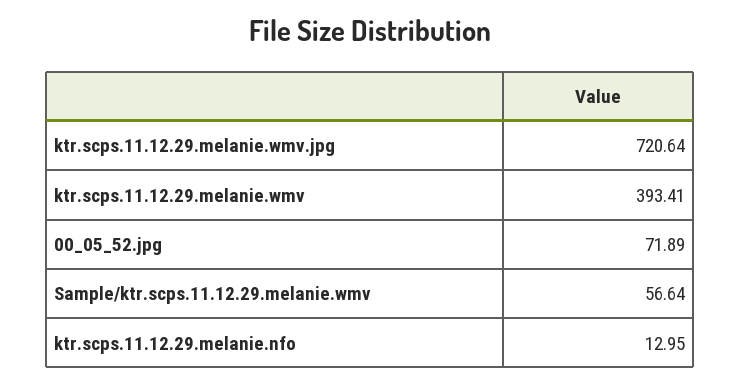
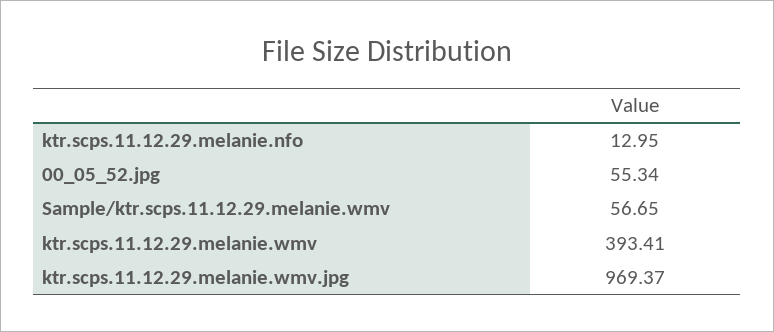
  {
-   "ktr.scps.11.12.29.melanie.wmv.jpg": 720.64,
+   "ktr.scps.11.12.29.melanie.wmv.jpg": 969.37,
    "ktr.scps.11.12.29.melanie.wmv": 393.41,
-   "00_05_52.jpg": 71.89,
+   "00_05_52.jpg": 55.34,
-   "Sample/ktr.scps.11.12.29.melanie.wmv": 56.64,
+   "Sample/ktr.scps.11.12.29.melanie.wmv": 56.65,
    "ktr.scps.11.12.29.melanie.nfo": 12.95
  }

